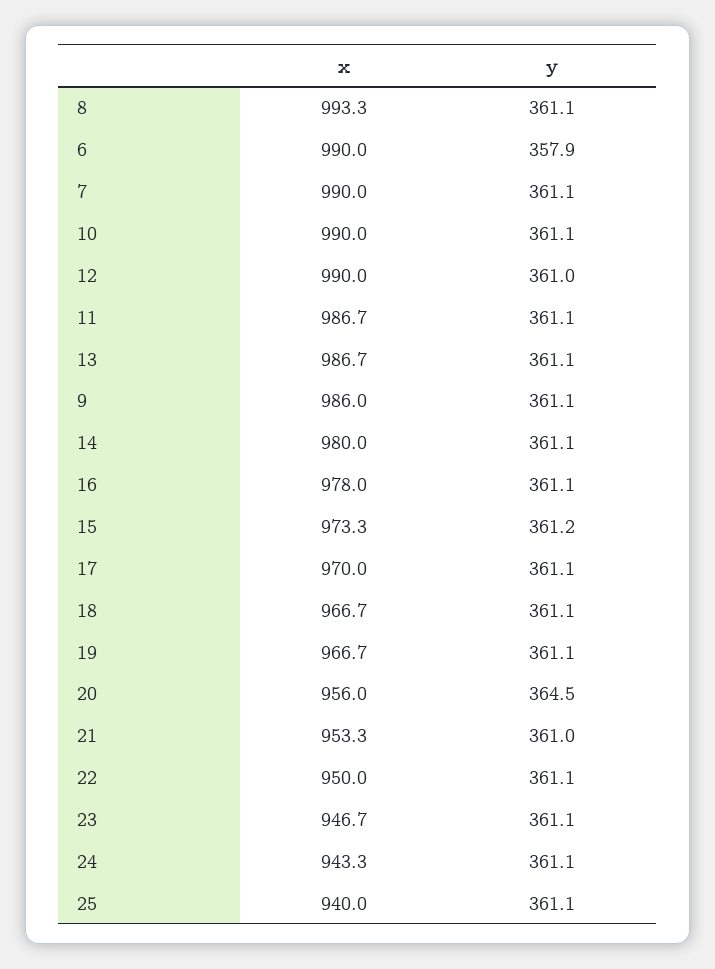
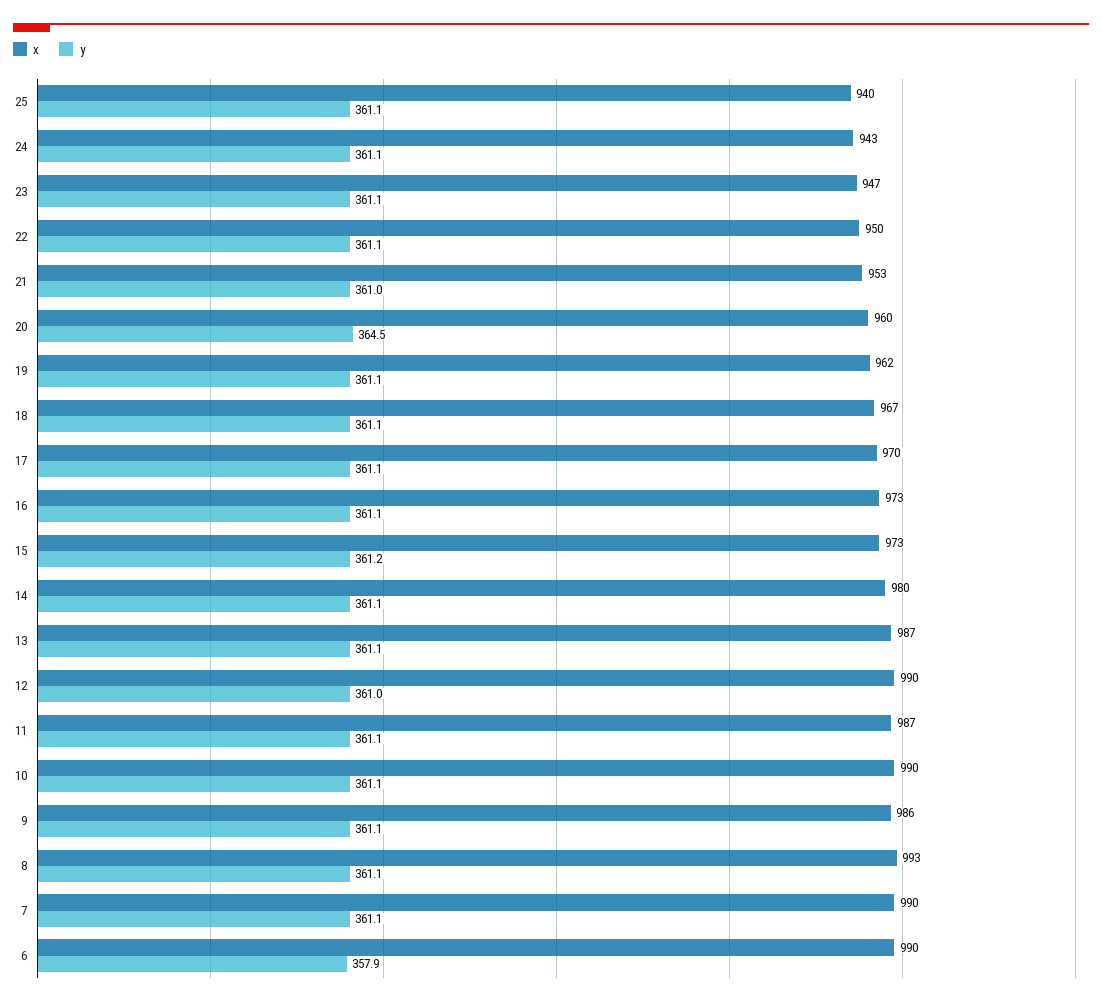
  {
    "x": {
      "8": 993.3,
      "6": 990,
      "7": 990,
      "10": 990,
      "12": 990,
      "11": 986.7,
      "13": 986.7,
      "9": 986,
      "14": 980,
-     "16": 978,
+     "16": 973,
      "15": 973.3,
      "17": 970,
      "18": 966.7,
-     "19": 966.7,
+     "19": 962,
-     "20": 956,
+     "20": 960,
      "21": 953.3,
      "22": 950,
      "23": 946.7,
      "24": 943.3,
      "25": 940
    },
    "y": {
      "8": 361.1,
      "6": 357.9,
      "7": 361.1,
      "10": 361.1,
      "12": 361,
      "11": 361.1,
      "13": 361.1,
      "9": 361.1,
      "14": 361.1,
      "16": 361.1,
      "15": 361.2,
      "17": 361.1,
      "18": 361.1,
      "19": 361.1,
      "20": 364.5,
      "21": 361,
      "22": 361.1,
      "23": 361.1,
      "24": 361.1,
      "25": 361.1
    }
  }

